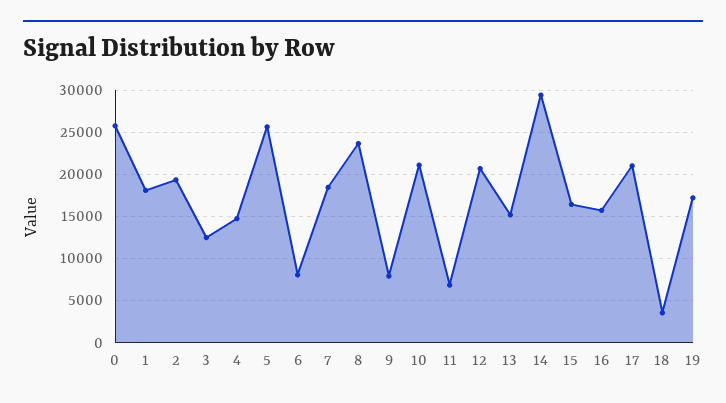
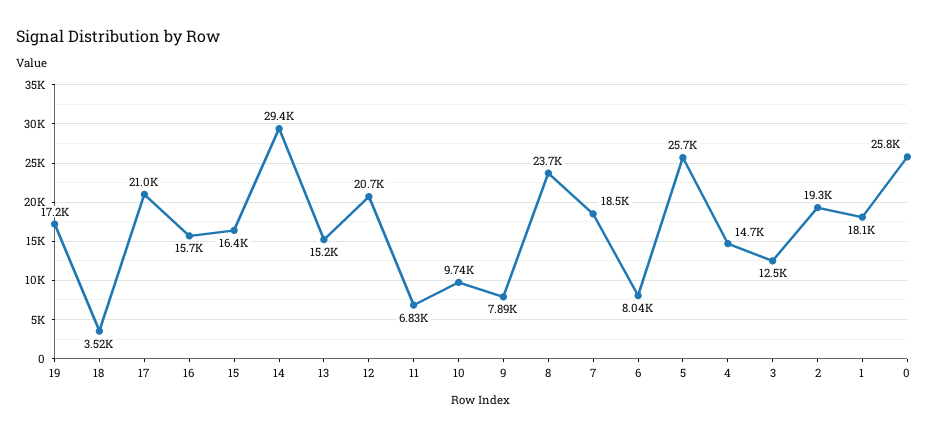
  {
    "0": 25800,
    "1": 18100,
    "2": 19300,
    "3": 12500,
    "4": 14700,
    "5": 25700,
    "6": 8040,
    "7": 18500,
    "8": 23700,
    "9": 7890,
-   "10": 21000,
+   "10": 9740,
    "11": 6830,
    "12": 20700,
    "13": 15200,
    "14": 29400,
    "15": 16400,
    "16": 15700,
    "17": 21000,
    "18": 3520,
    "19": 17200
  }

